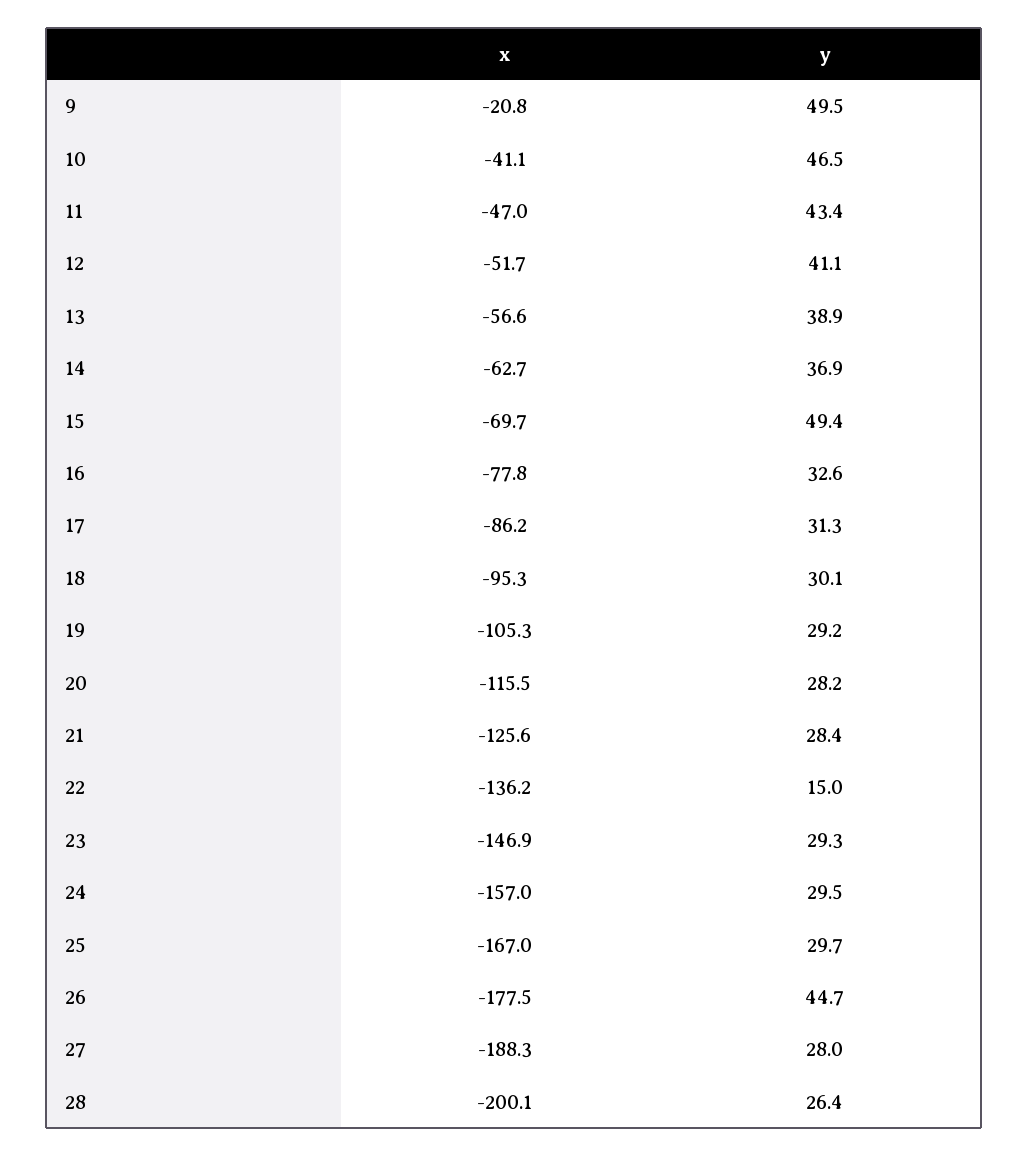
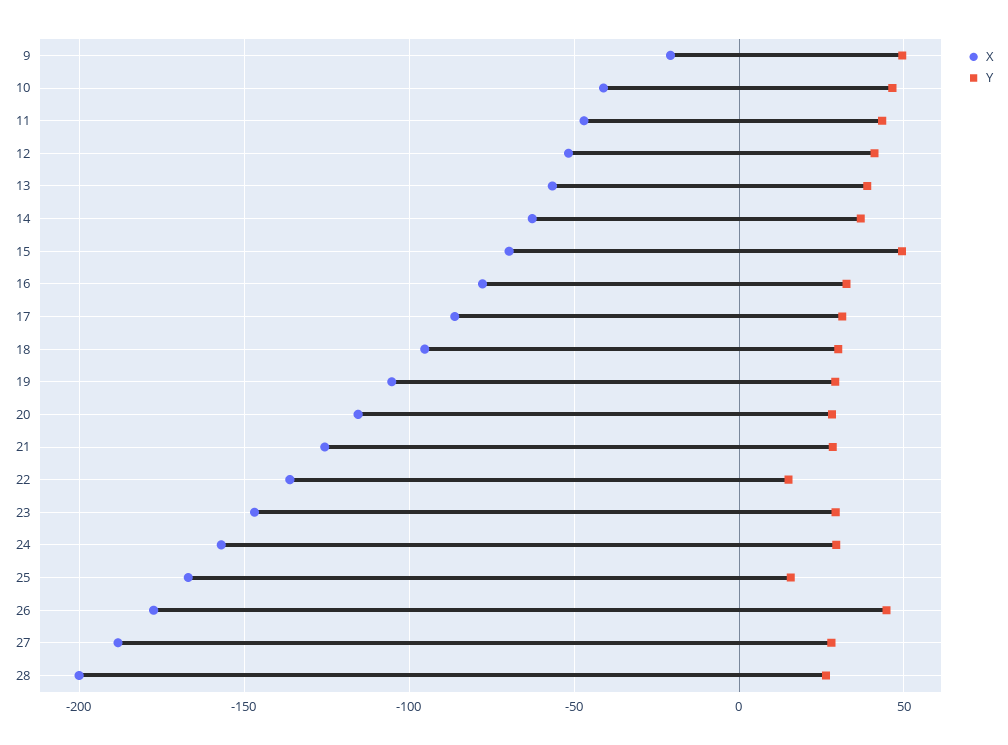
  {
    "x": {
      "9": -20.8,
      "10": -41.1,
      "11": -47,
      "12": -51.7,
      "13": -56.6,
      "14": -62.7,
      "15": -69.7,
      "16": -77.8,
      "17": -86.2,
      "18": -95.3,
      "19": -105.3,
      "20": -115.5,
      "21": -125.6,
      "22": -136.2,
      "23": -146.9,
      "24": -157,
      "25": -167,
      "26": -177.5,
      "27": -188.3,
      "28": -200.1
    },
    "y": {
      "9": 49.5,
      "10": 46.5,
      "11": 43.4,
      "12": 41.1,
      "13": 38.9,
      "14": 36.9,
      "15": 49.4,
      "16": 32.6,
      "17": 31.3,
      "18": 30.1,
      "19": 29.2,
      "20": 28.2,
      "21": 28.4,
      "22": 15,
      "23": 29.3,
      "24": 29.5,
-     "25": 29.7,
+     "25": 15,
      "26": 44.7,
      "27": 28,
      "28": 26.4
    }
  }

